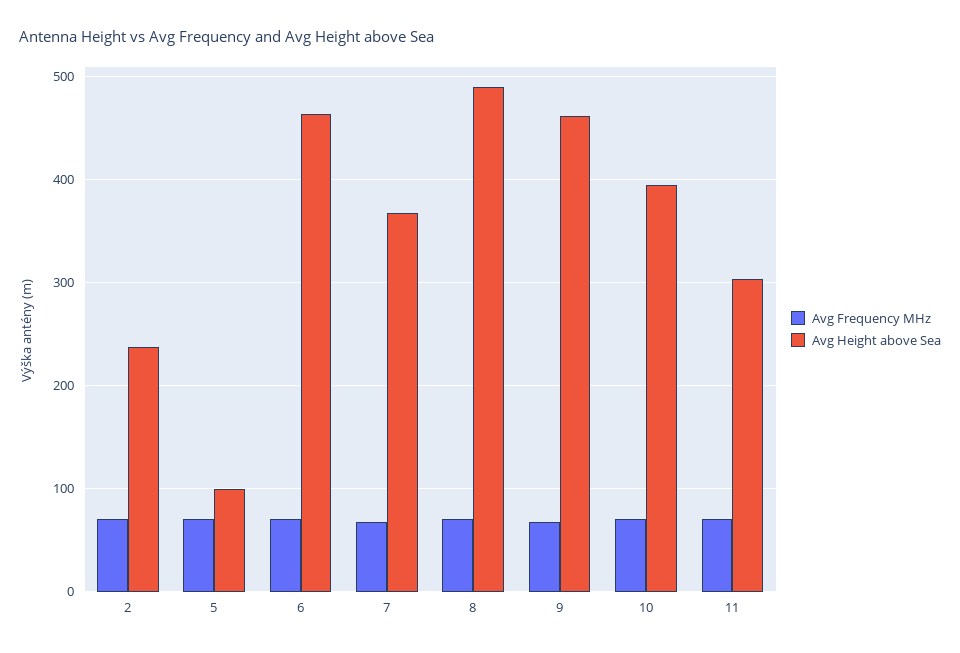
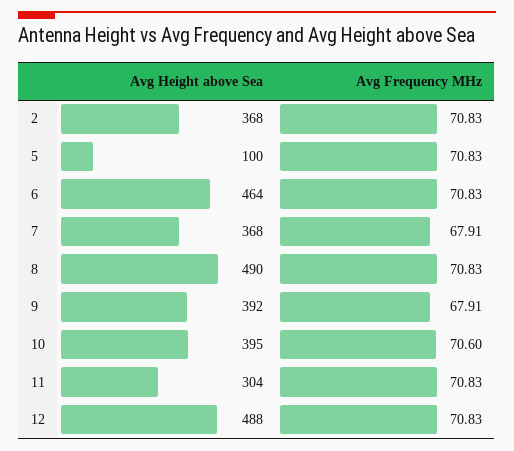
  {
    "Avg Frequency MHz": {
      "2": 70.83,
      "5": 70.83,
      "6": 70.83,
      "7": 67.91,
      "8": 70.83,
      "9": 67.91,
      "10": 70.6,
-     "11": 70.83
+     "11": 70.83,
+     "12": 70.83
    },
    "Avg Height above Sea": {
-     "2": 240,
+     "2": 368,
      "5": 100,
      "6": 464,
      "7": 368,
      "8": 490,
-     "9": 460,
+     "9": 392,
      "10": 395,
-     "11": 304
+     "11": 304,
+     "12": 488
    }
  }

